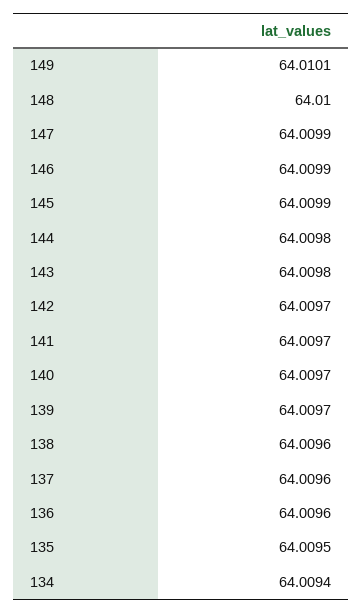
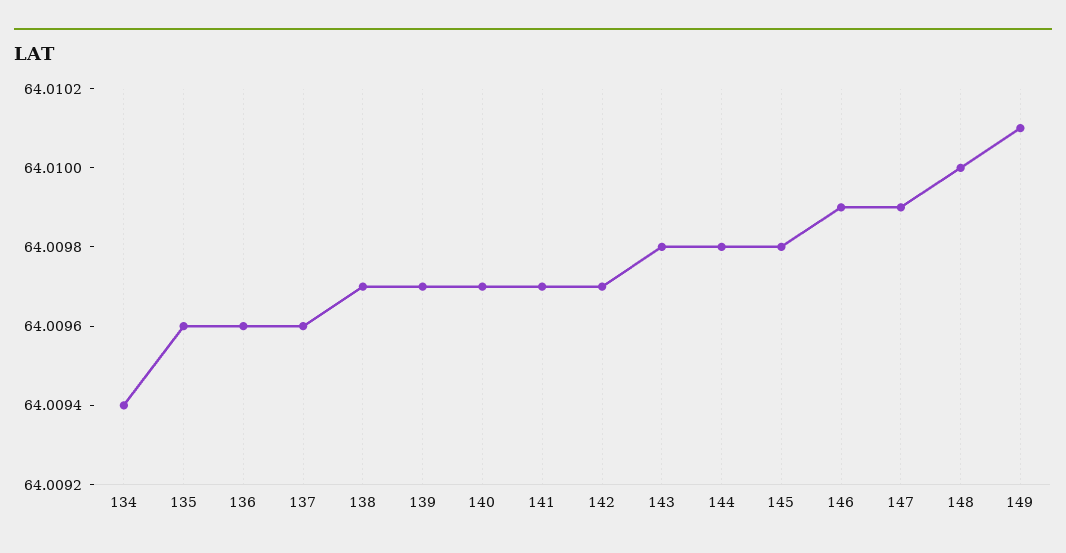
  {
    "149": 64.0101,
    "148": 64.01,
    "147": 64.0099,
    "146": 64.0099,
-   "145": 64.0099,
+   "145": 64.0098,
    "144": 64.0098,
    "143": 64.0098,
    "142": 64.0097,
    "141": 64.0097,
    "140": 64.0097,
    "139": 64.0097,
-   "138": 64.0096,
+   "138": 64.0097,
    "137": 64.0096,
    "136": 64.0096,
-   "135": 64.0095,
+   "135": 64.0096,
    "134": 64.0094
  }

